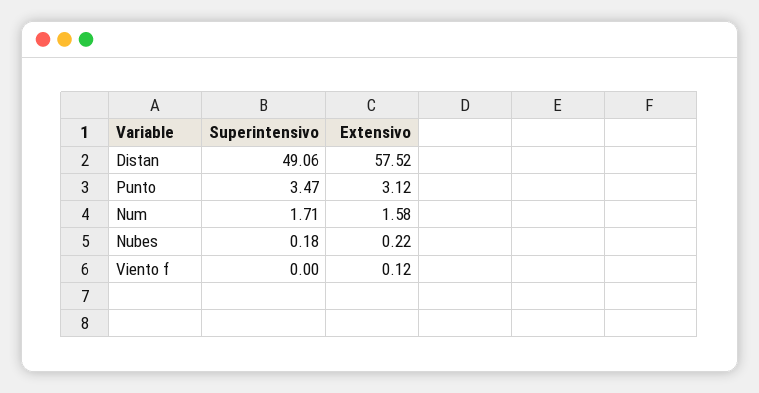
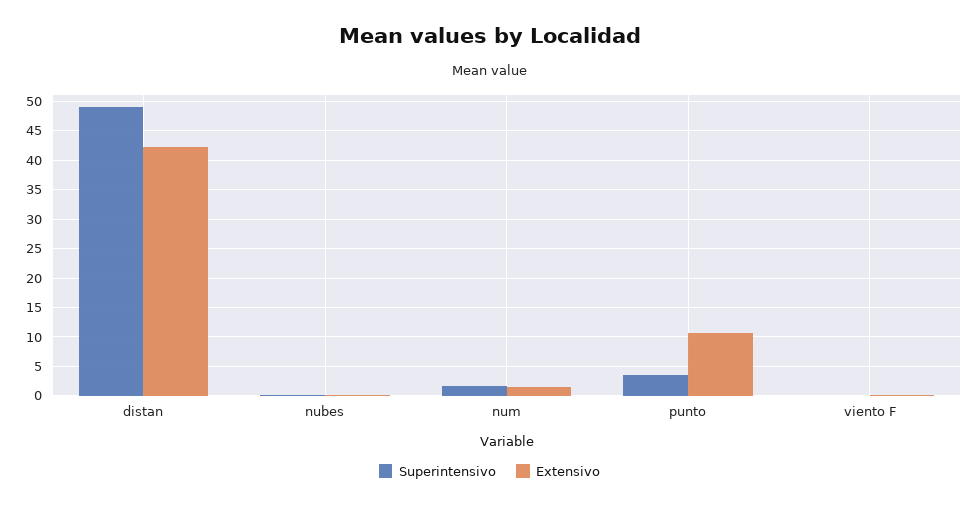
  {
    "Superintensivo": {
      "Distan": 49.06,
      "Punto": 3.47,
      "Num": 1.71,
      "Nubes": 0.18,
      "Viento f": 0
    },
    "Extensivo": {
-     "Distan": 57.52,
+     "Distan": 42.5,
-     "Punto": 3.12,
+     "Punto": 10,
      "Num": 1.58,
      "Nubes": 0.22,
      "Viento f": 0.12
    }
  }

